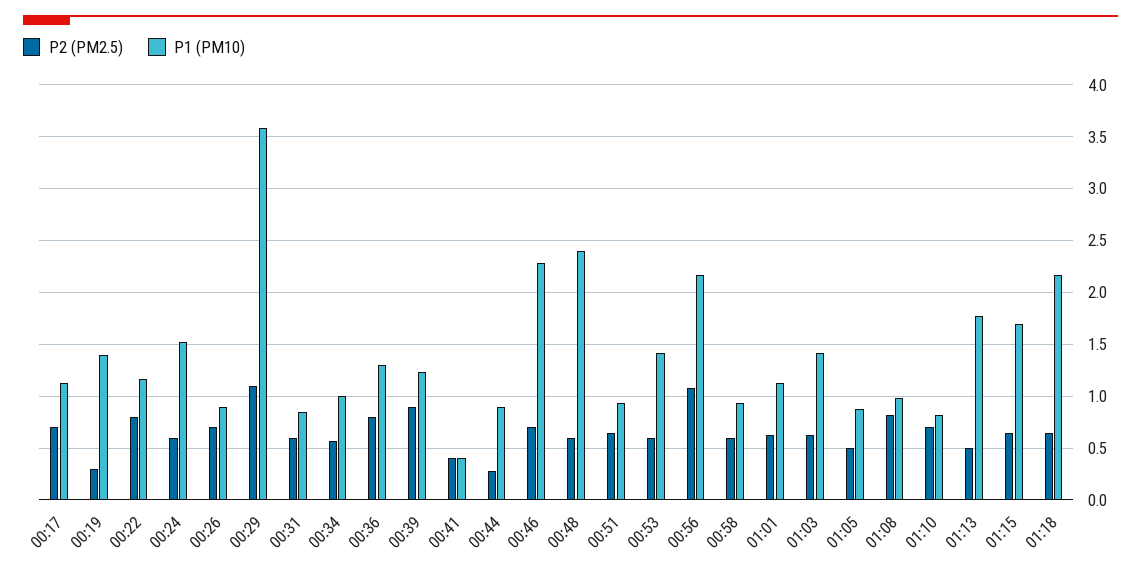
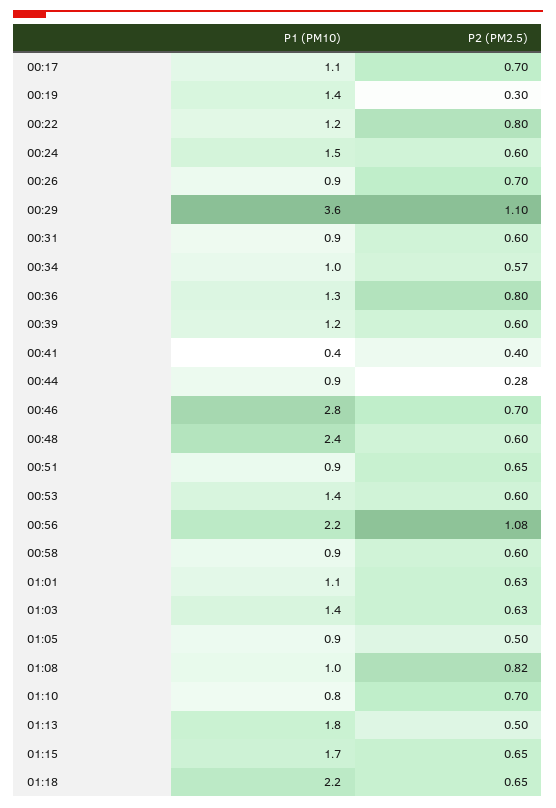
  {
    "P2 (PM2.5)": {
      "00:17": 0.7,
      "00:19": 0.3,
      "00:22": 0.8,
      "00:24": 0.6,
      "00:26": 0.7,
      "00:29": 1.1,
      "00:31": 0.6,
      "00:34": 0.57,
      "00:36": 0.8,
-     "00:39": 0.9,
+     "00:39": 0.6,
      "00:41": 0.4,
      "00:44": 0.28,
      "00:46": 0.7,
      "00:48": 0.6,
      "00:51": 0.65,
      "00:53": 0.6,
      "00:56": 1.08,
      "00:58": 0.6,
      "01:01": 0.63,
      "01:03": 0.63,
      "01:05": 0.5,
      "01:08": 0.82,
      "01:10": 0.7,
      "01:13": 0.5,
      "01:15": 0.65,
      "01:18": 0.65
    },
    "P1 (PM10)": {
      "00:17": 1.1,
      "00:19": 1.4,
      "00:22": 1.2,
      "00:24": 1.5,
      "00:26": 0.9,
      "00:29": 3.6,
      "00:31": 0.9,
      "00:34": 1,
      "00:36": 1.3,
      "00:39": 1.2,
      "00:41": 0.4,
      "00:44": 0.9,
-     "00:46": 2.3,
+     "00:46": 2.8,
      "00:48": 2.4,
      "00:51": 0.9,
      "00:53": 1.4,
      "00:56": 2.2,
      "00:58": 0.9,
      "01:01": 1.1,
      "01:03": 1.4,
      "01:05": 0.9,
      "01:08": 1,
      "01:10": 0.8,
      "01:13": 1.8,
      "01:15": 1.7,
      "01:18": 2.2
    }
  }

